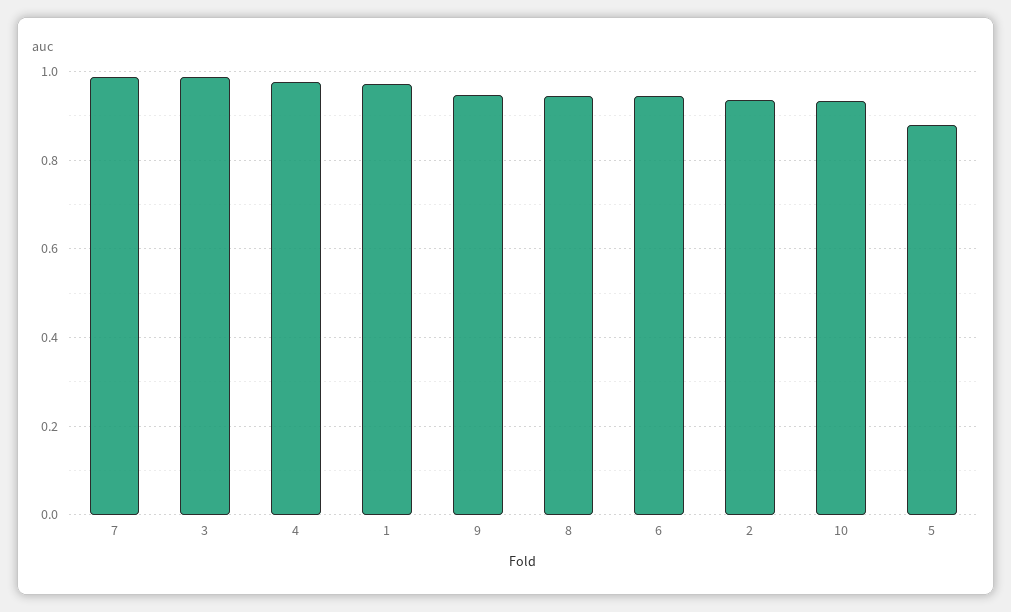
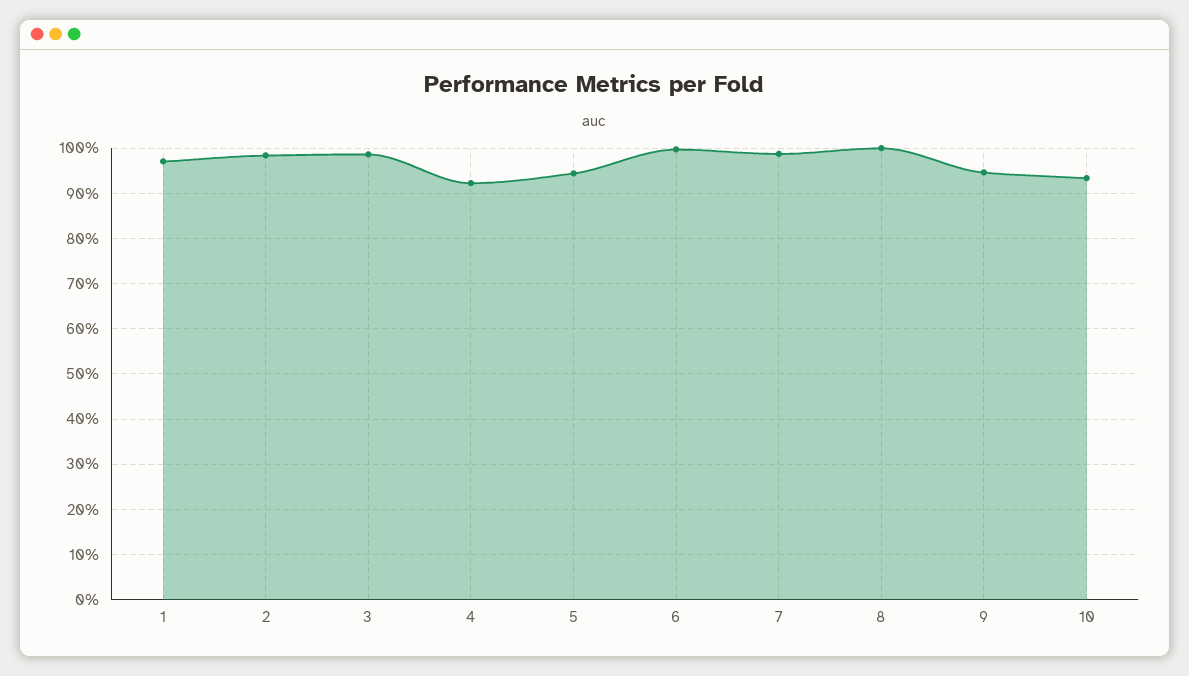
  {
    "7": 0.98,
    "3": 0.98,
-   "4": 0.98,
+   "4": 0.92,
    "1": 0.98,
    "9": 0.94,
-   "8": 0.94,
+   "8": 1,
-   "6": 0.94,
+   "6": 1,
-   "2": 0.94,
+   "2": 0.98,
    "10": 0.94,
-   "5": 0.88
+   "5": 0.94
  }

